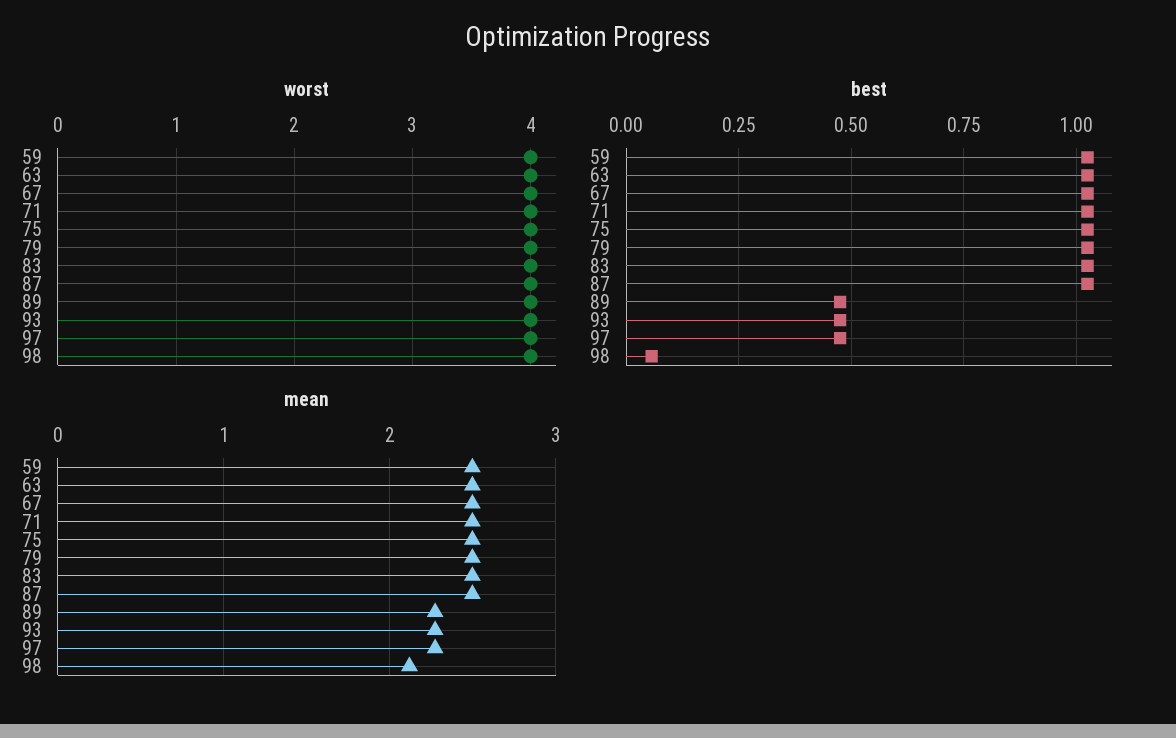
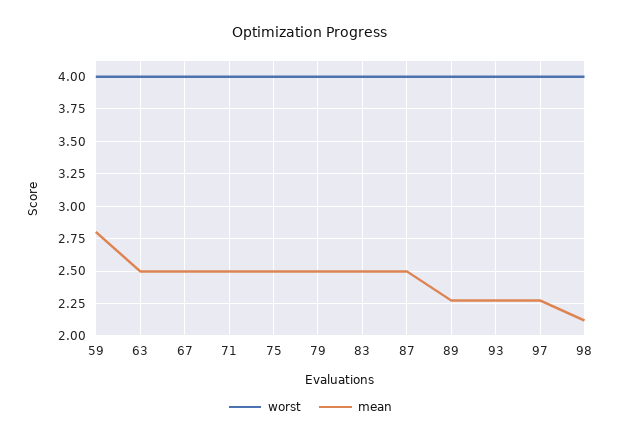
  {
    "worst": {
      "59": 4,
      "63": 4,
      "67": 4,
      "71": 4,
      "75": 4,
      "79": 4,
      "83": 4,
      "87": 4,
      "89": 4,
      "93": 4,
      "97": 4,
      "98": 4
    },
-   "best": {
-     "59": 1.025,
-     "63": 1.025,
-     "67": 1.025,
-     "71": 1.025,
-     "75": 1.025,
-     "79": 1.025,
-     "83": 1.025,
-     "87": 1.025,
-     "89": 0.475,
-     "93": 0.475,
-     "97": 0.475,
-     "98": 0.05
-   },
    "mean": {
-     "59": 2.5,
+     "59": 2.8,
      "63": 2.5,
      "67": 2.5,
      "71": 2.5,
      "75": 2.5,
      "79": 2.5,
      "83": 2.5,
      "87": 2.5,
      "89": 2.25,
      "93": 2.25,
      "97": 2.25,
      "98": 2.1
    }
  }

